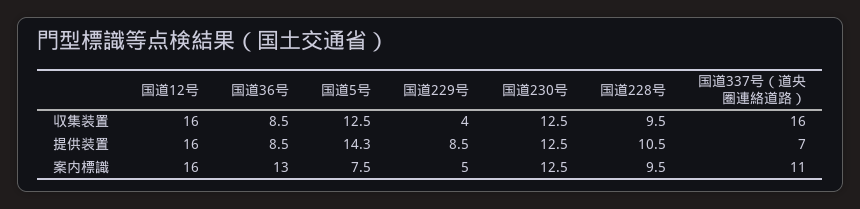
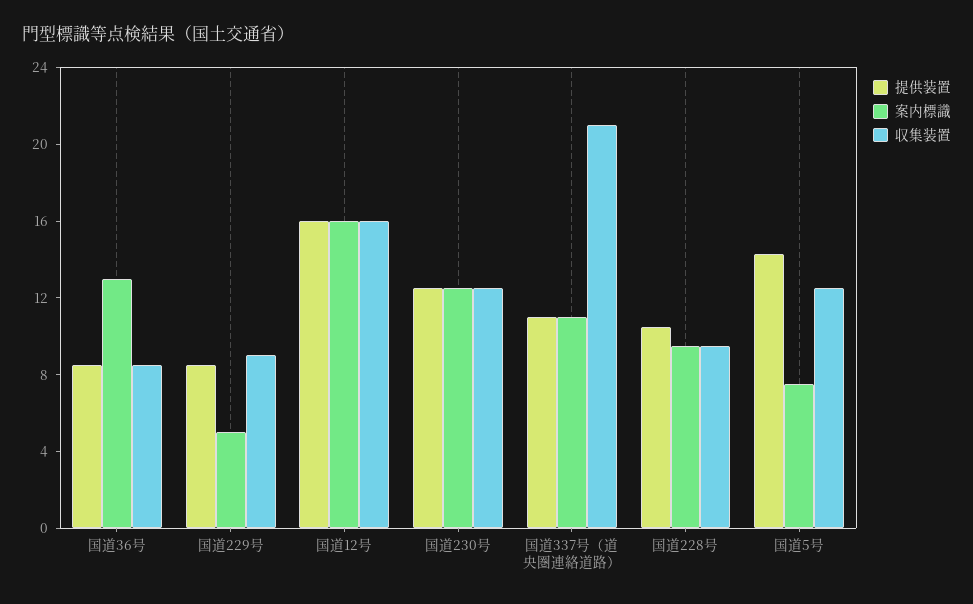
  {
    "収集装置": {
      "国道12号": 16,
      "国道36号": 8.5,
      "国道5号": 12.5,
-     "国道229号": 4,
+     "国道229号": 9,
      "国道230号": 12.5,
      "国道228号": 9.5,
-     "国道337号（道央圏連絡道路）": 16
+     "国道337号（道央圏連絡道路）": 21
    },
    "提供装置": {
      "国道12号": 16,
      "国道36号": 8.5,
      "国道5号": 14.3,
      "国道229号": 8.5,
      "国道230号": 12.5,
      "国道228号": 10.5,
-     "国道337号（道央圏連絡道路）": 7
+     "国道337号（道央圏連絡道路）": 11
    },
    "案内標識": {
      "国道12号": 16,
      "国道36号": 13,
      "国道5号": 7.5,
      "国道229号": 5,
      "国道230号": 12.5,
      "国道228号": 9.5,
      "国道337号（道央圏連絡道路）": 11
    }
  }

